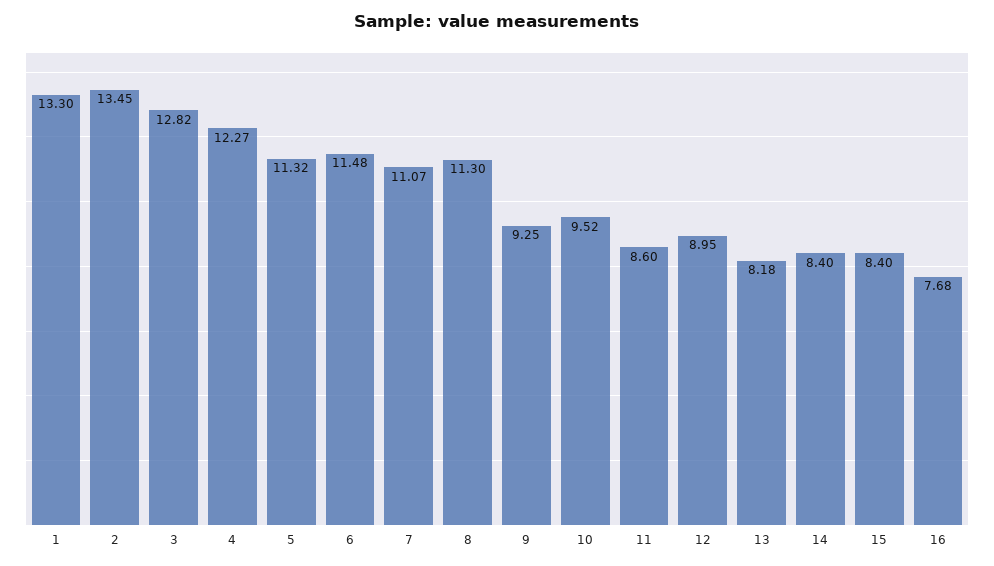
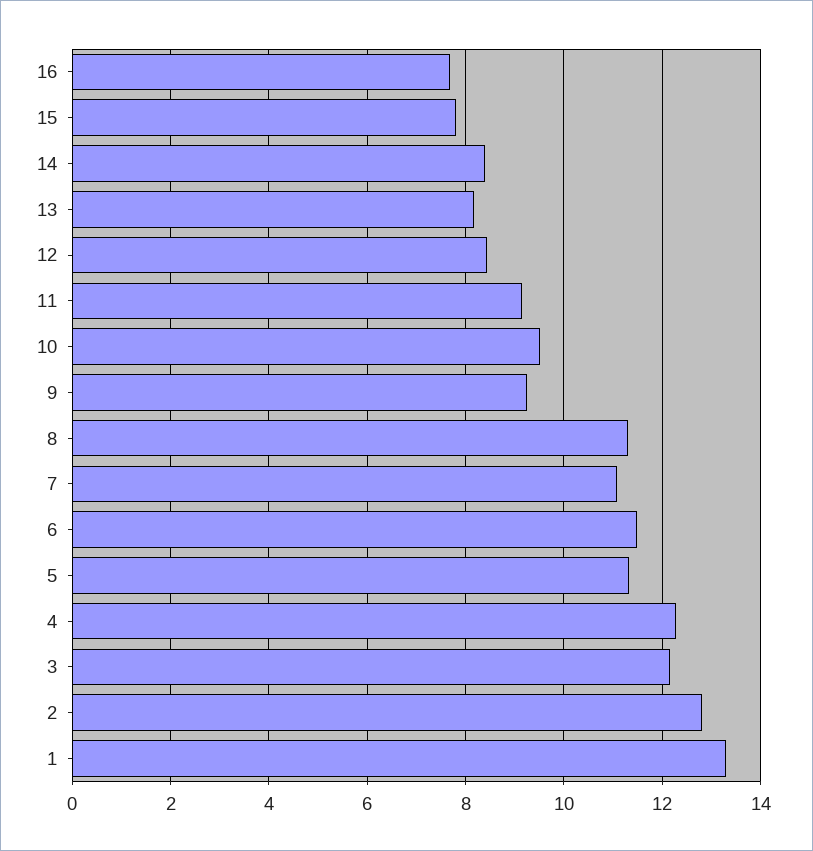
  {
    "1": 13.3,
-   "2": 13.45,
+   "2": 12.8,
-   "3": 12.82,
+   "3": 12.2,
    "4": 12.27,
    "5": 11.32,
    "6": 11.48,
    "7": 11.07,
    "8": 11.3,
    "9": 9.25,
    "10": 9.52,
-   "11": 8.6,
+   "11": 9.2,
-   "12": 8.95,
+   "12": 8.4,
    "13": 8.18,
    "14": 8.4,
-   "15": 8.4,
+   "15": 7.8,
    "16": 7.68
  }

